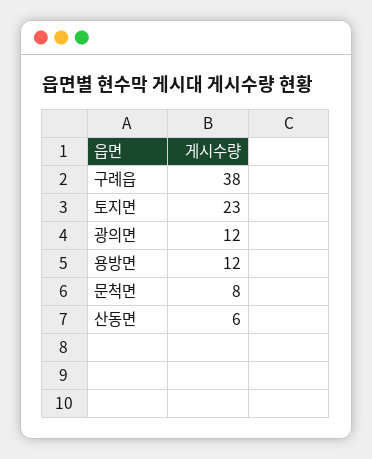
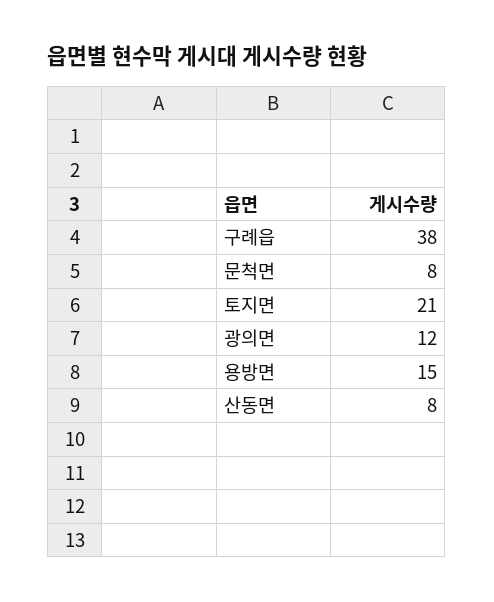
  {
    "구례읍": 38,
-   "토지면": 23,
+   "토지면": 21,
    "광의면": 12,
-   "용방면": 12,
+   "용방면": 15,
    "문척면": 8,
-   "산동면": 6
+   "산동면": 8
  }

